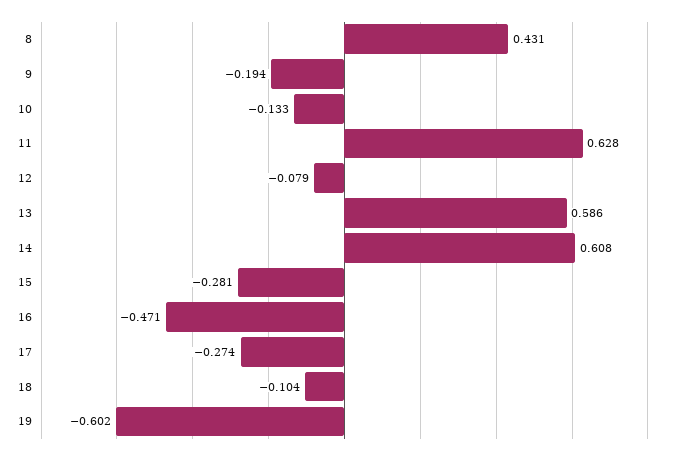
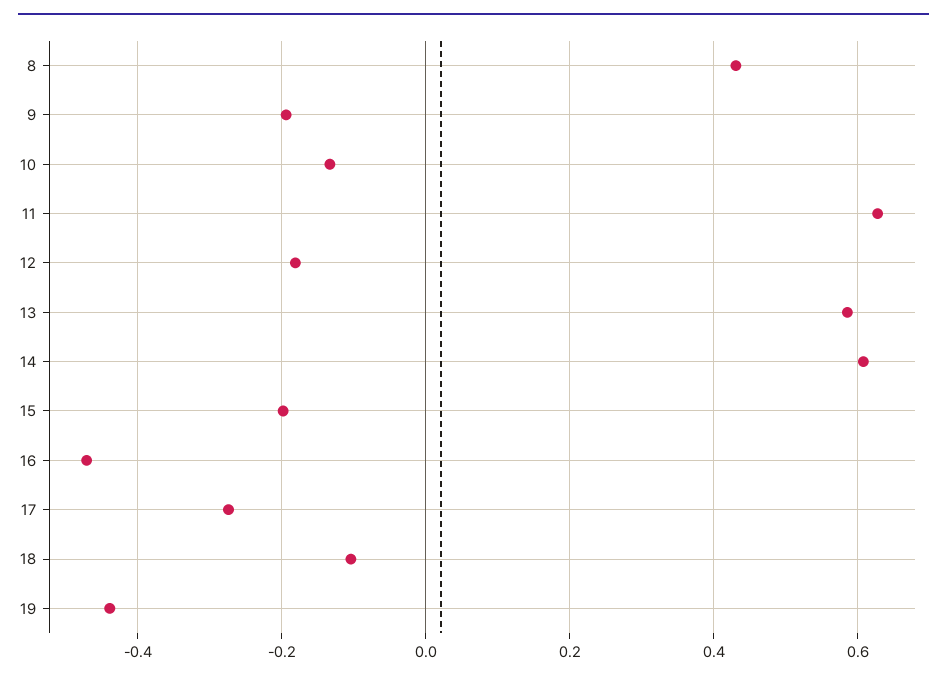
  {
    "8": 0.431,
    "9": -0.194,
    "10": -0.133,
    "11": 0.628,
-   "12": -0.079,
+   "12": -0.18,
    "13": 0.586,
    "14": 0.608,
-   "15": -0.281,
+   "15": -0.2,
    "16": -0.471,
    "17": -0.274,
    "18": -0.104,
-   "19": -0.602
+   "19": -0.44
  }

